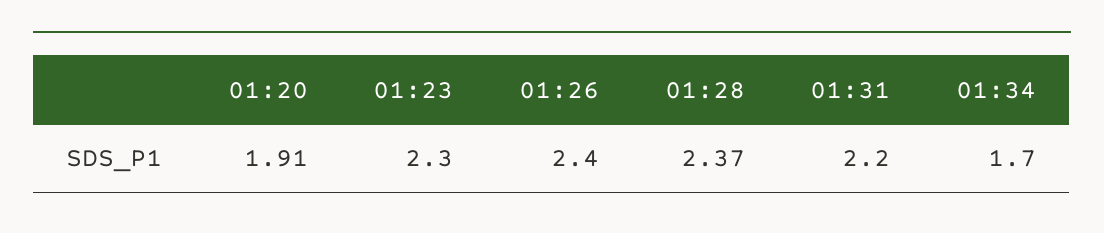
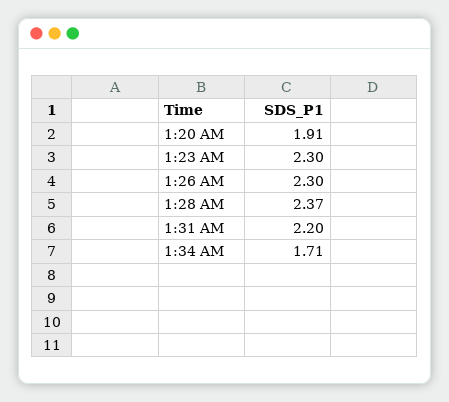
  {
    "01:20": 1.91,
    "01:23": 2.3,
-   "01:26": 2.4,
+   "01:26": 2.3,
    "01:28": 2.37,
    "01:31": 2.2,
-   "01:34": 1.7
+   "01:34": 1.71
  }

